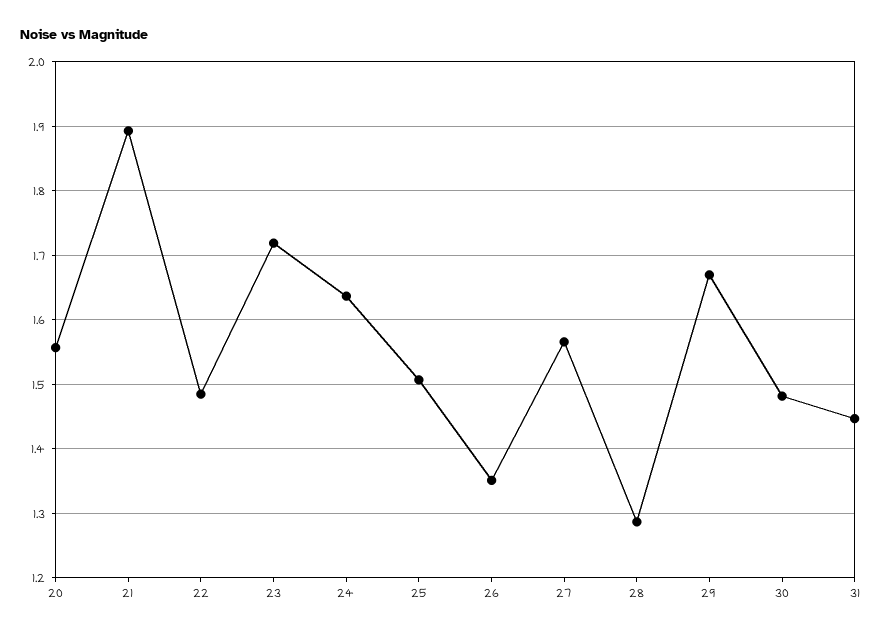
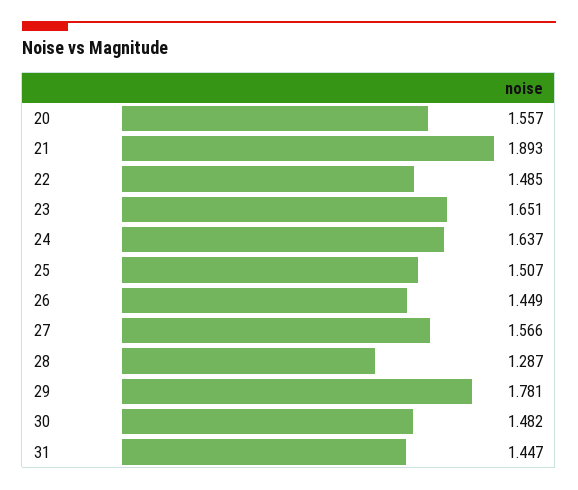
  {
    "20": 1.557,
    "21": 1.893,
    "22": 1.485,
-   "23": 1.72,
+   "23": 1.651,
    "24": 1.637,
    "25": 1.507,
-   "26": 1.35,
+   "26": 1.449,
    "27": 1.566,
    "28": 1.287,
-   "29": 1.67,
+   "29": 1.781,
    "30": 1.482,
    "31": 1.447
  }

